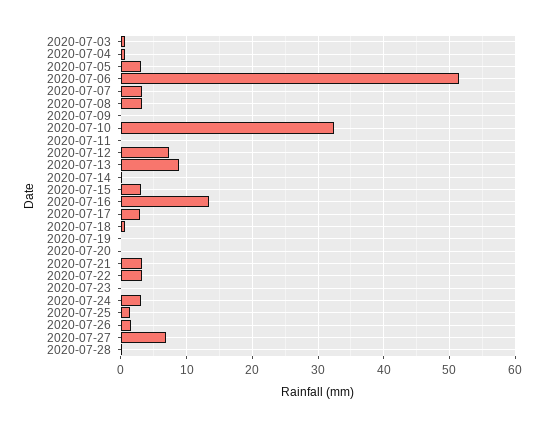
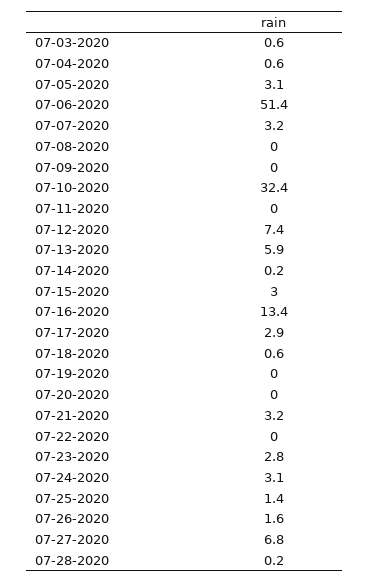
  {
    "2020-07-03": 0.6,
    "2020-07-04": 0.6,
    "2020-07-05": 3.1,
    "2020-07-06": 51.4,
    "2020-07-07": 3.2,
-   "2020-07-08": 3,
+   "2020-07-08": 0,
    "2020-07-09": 0,
    "2020-07-10": 32.4,
    "2020-07-11": 0,
    "2020-07-12": 7.4,
-   "2020-07-13": 9,
+   "2020-07-13": 5.9,
    "2020-07-14": 0.2,
    "2020-07-15": 3,
    "2020-07-16": 13.4,
    "2020-07-17": 2.9,
    "2020-07-18": 0.6,
    "2020-07-19": 0,
    "2020-07-20": 0,
    "2020-07-21": 3.2,
-   "2020-07-22": 3,
+   "2020-07-22": 0,
-   "2020-07-23": 0,
+   "2020-07-23": 2.8,
    "2020-07-24": 3.1,
    "2020-07-25": 1.4,
    "2020-07-26": 1.6,
    "2020-07-27": 6.8,
    "2020-07-28": 0.2
  }

